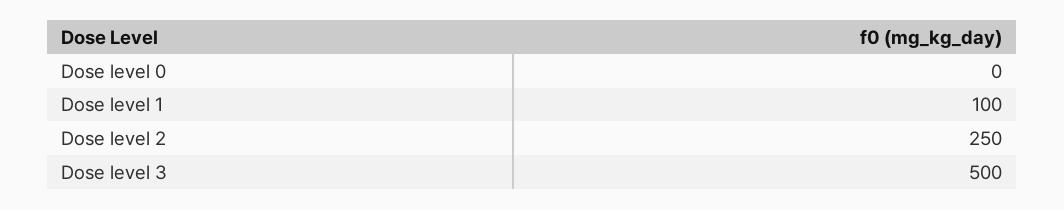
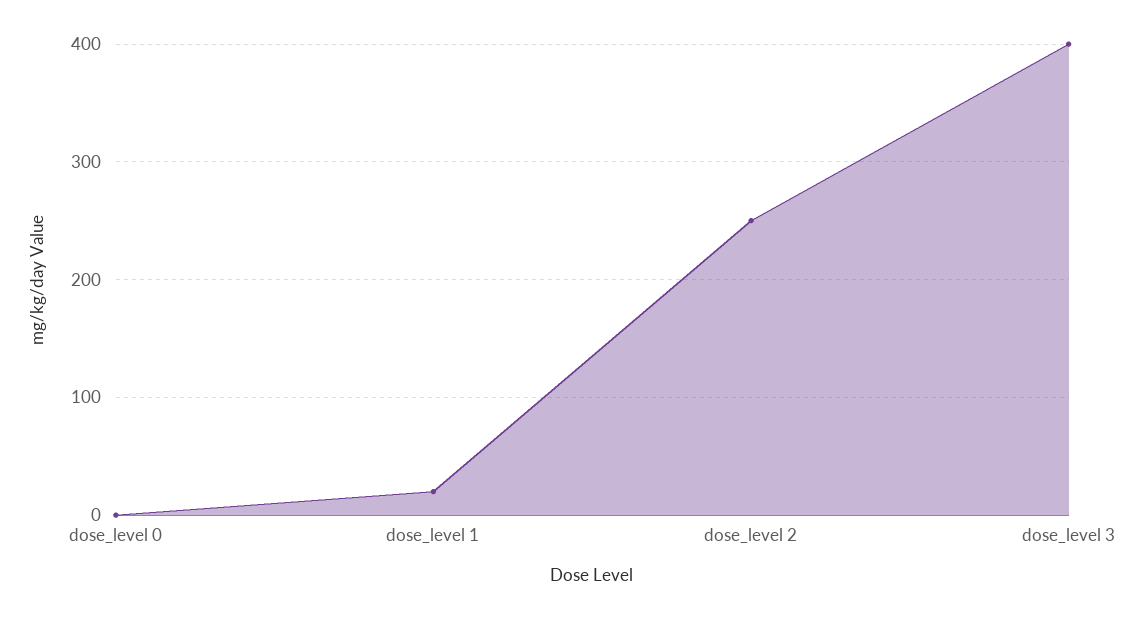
  {
    "Dose level 0": 0,
-   "Dose level 1": 100,
+   "Dose level 1": 20,
    "Dose level 2": 250,
-   "Dose level 3": 500
+   "Dose level 3": 400
  }

